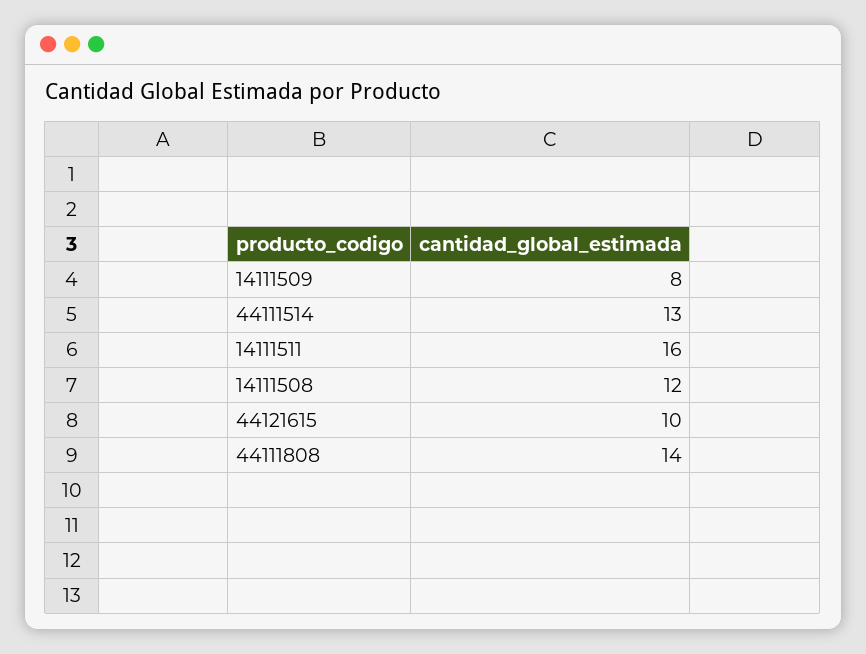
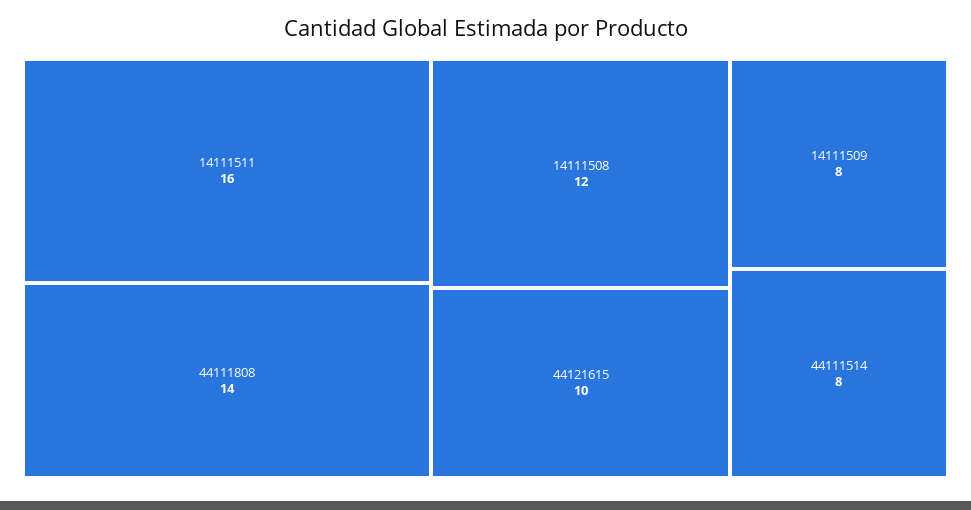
  {
    "14111509": 8,
-   "44111514": 13,
+   "44111514": 8,
    "14111511": 16,
    "14111508": 12,
    "44121615": 10,
    "44111808": 14
  }

